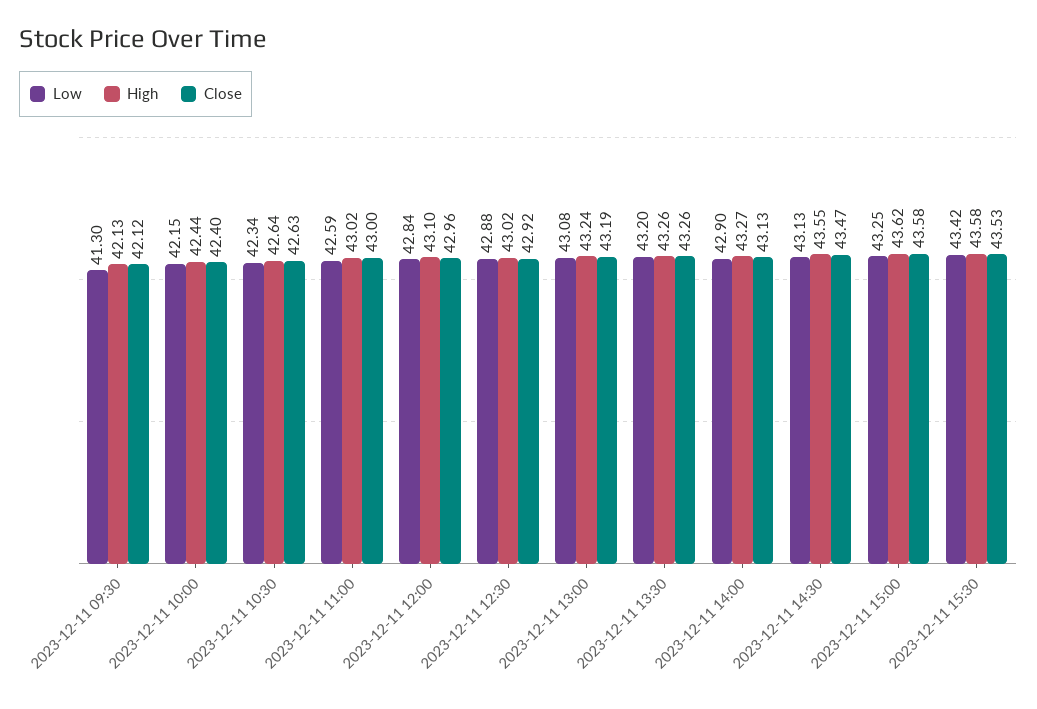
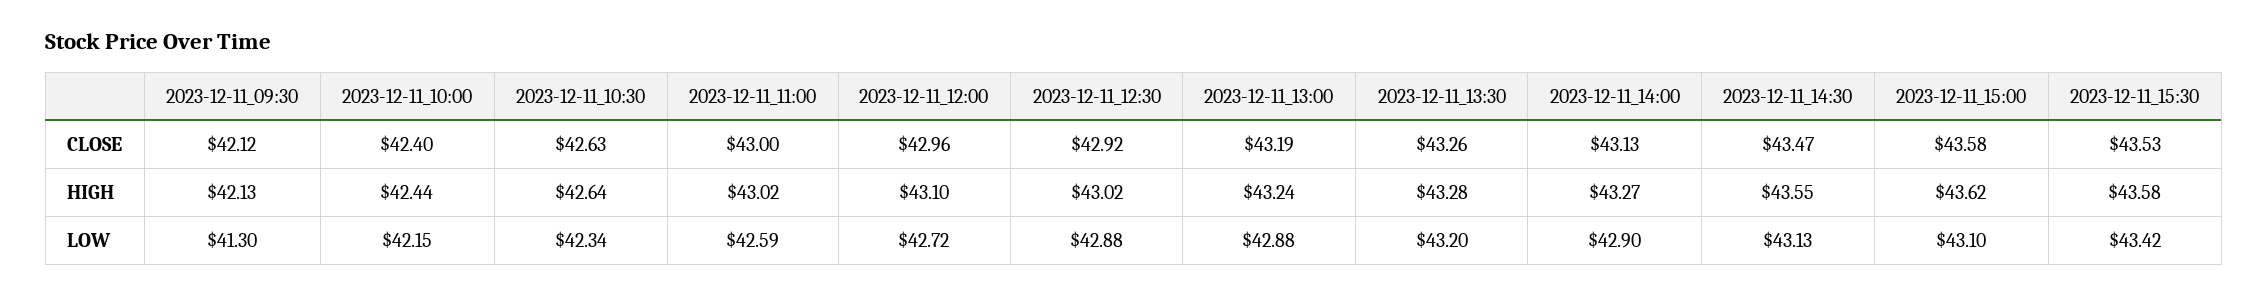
  {
    "Low": {
      "2023-12-11 09:30": 41.3,
      "2023-12-11 10:00": 42.15,
      "2023-12-11 10:30": 42.34,
      "2023-12-11 11:00": 42.59,
-     "2023-12-11 12:00": 42.84,
+     "2023-12-11 12:00": 42.72,
      "2023-12-11 12:30": 42.88,
-     "2023-12-11 13:00": 43.08,
+     "2023-12-11 13:00": 42.88,
      "2023-12-11 13:30": 43.2,
      "2023-12-11 14:00": 42.9,
      "2023-12-11 14:30": 43.13,
-     "2023-12-11 15:00": 43.25,
+     "2023-12-11 15:00": 43.1,
      "2023-12-11 15:30": 43.42
    },
    "High": {
      "2023-12-11 09:30": 42.13,
      "2023-12-11 10:00": 42.44,
      "2023-12-11 10:30": 42.64,
      "2023-12-11 11:00": 43.02,
      "2023-12-11 12:00": 43.1,
      "2023-12-11 12:30": 43.02,
      "2023-12-11 13:00": 43.24,
-     "2023-12-11 13:30": 43.26,
+     "2023-12-11 13:30": 43.28,
      "2023-12-11 14:00": 43.27,
      "2023-12-11 14:30": 43.55,
      "2023-12-11 15:00": 43.62,
      "2023-12-11 15:30": 43.58
    },
    "Close": {
      "2023-12-11 09:30": 42.12,
      "2023-12-11 10:00": 42.4,
      "2023-12-11 10:30": 42.63,
      "2023-12-11 11:00": 43,
      "2023-12-11 12:00": 42.96,
      "2023-12-11 12:30": 42.92,
      "2023-12-11 13:00": 43.19,
      "2023-12-11 13:30": 43.26,
      "2023-12-11 14:00": 43.13,
      "2023-12-11 14:30": 43.47,
      "2023-12-11 15:00": 43.58,
      "2023-12-11 15:30": 43.53
    }
  }

